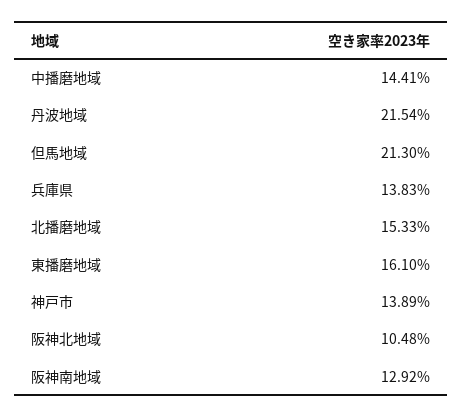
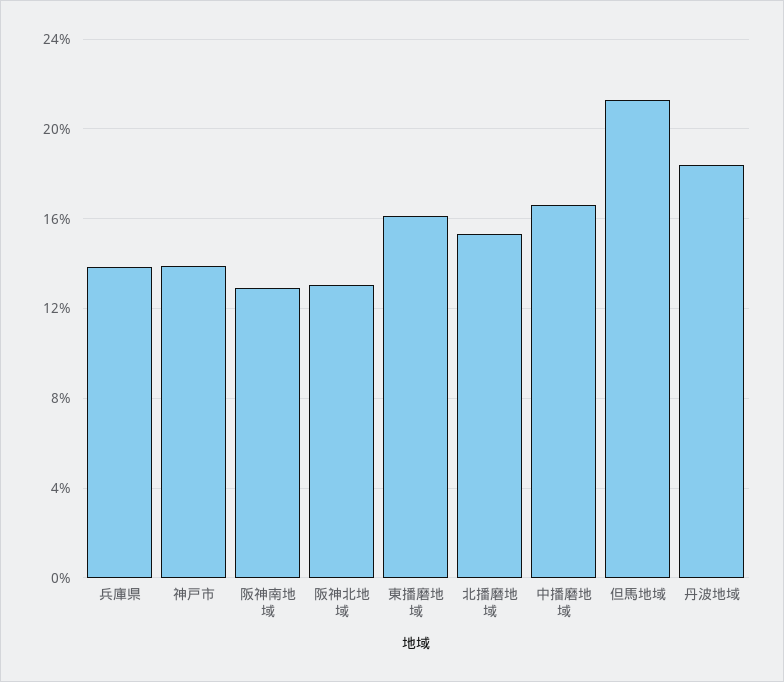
  {
-   "中播磨地域": 14.41,
+   "中播磨地域": 16.5,
-   "丹波地域": 21.54,
+   "丹波地域": 18.5,
    "但馬地域": 21.3,
    "兵庫県": 13.83,
    "北播磨地域": 15.33,
    "東播磨地域": 16.1,
    "神戸市": 13.89,
-   "阪神北地域": 10.48,
+   "阪神北地域": 13,
    "阪神南地域": 12.92
  }

